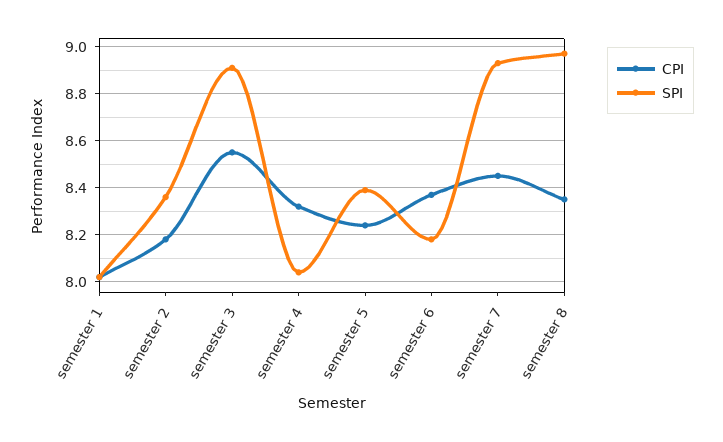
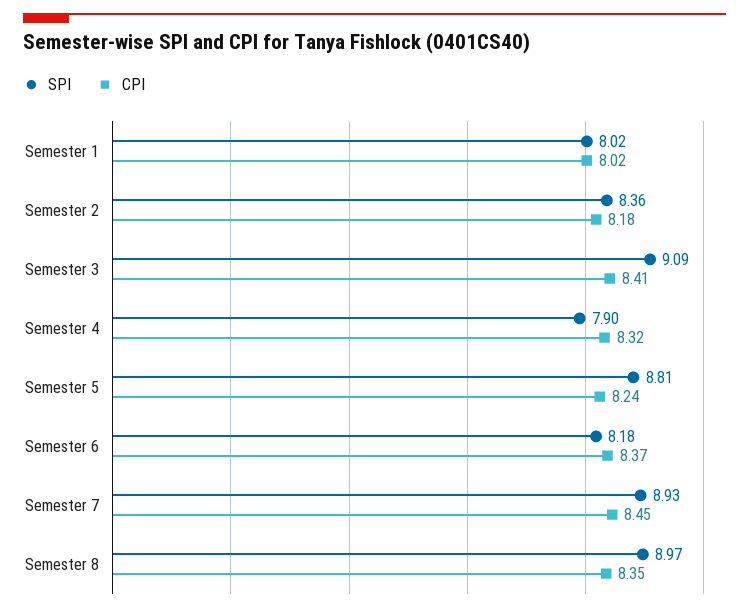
  {
    "CPI": {
      "semester 1": 8.02,
      "semester 2": 8.18,
-     "semester 3": 8.55,
+     "semester 3": 8.41,
      "semester 4": 8.32,
      "semester 5": 8.24,
      "semester 6": 8.37,
      "semester 7": 8.45,
      "semester 8": 8.35
    },
    "SPI": {
      "semester 1": 8.02,
      "semester 2": 8.36,
-     "semester 3": 8.9,
+     "semester 3": 9.09,
-     "semester 4": 8.05,
+     "semester 4": 7.9,
-     "semester 5": 8.4,
+     "semester 5": 8.81,
      "semester 6": 8.18,
      "semester 7": 8.93,
      "semester 8": 8.97
    }
  }

